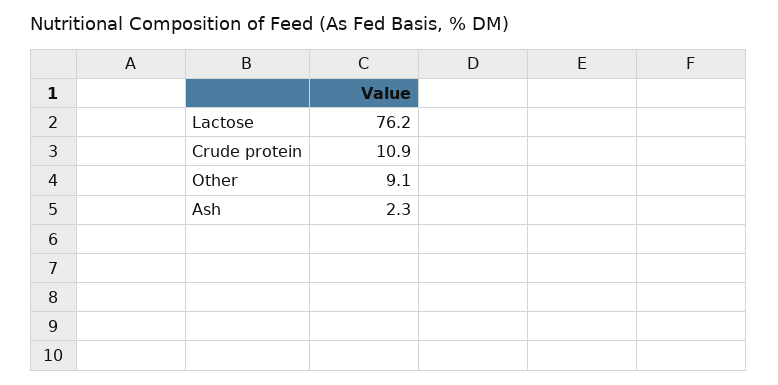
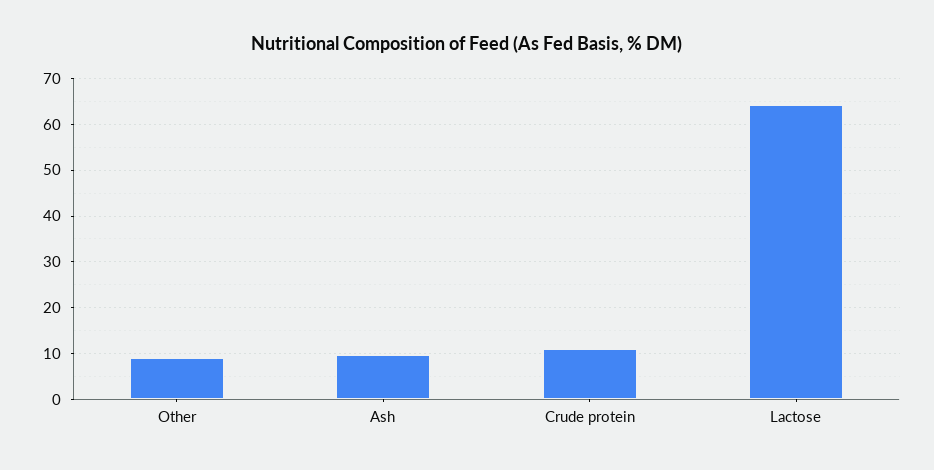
  {
-   "Lactose": 76.2,
+   "Lactose": 64,
    "Crude protein": 10.9,
    "Other": 9.1,
-   "Ash": 2.3
+   "Ash": 10
  }

